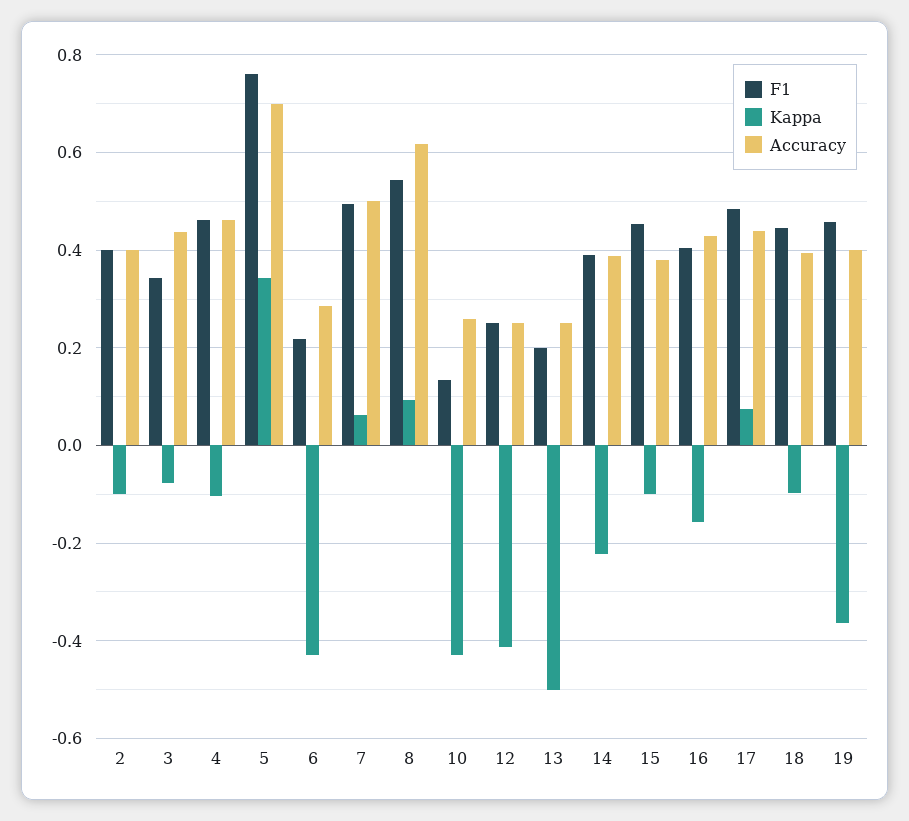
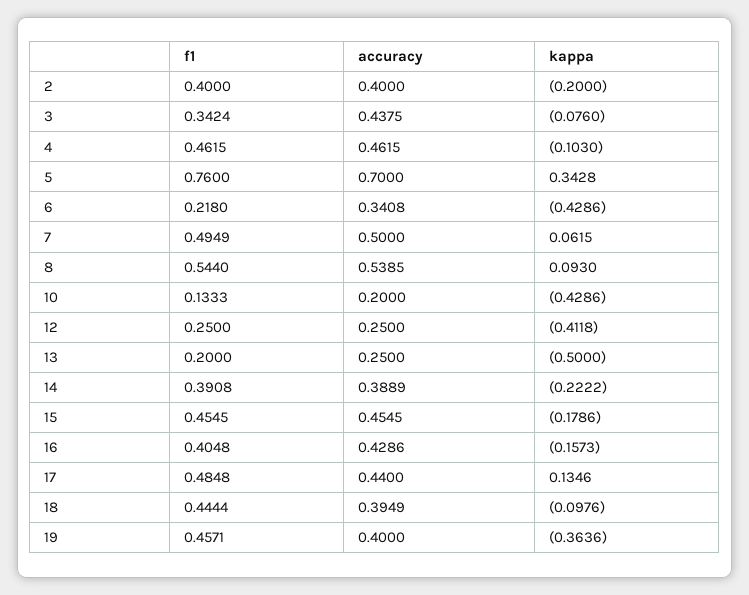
  {
    "F1": {
      "2": 0.4,
      "3": 0.3424,
      "4": 0.4615,
      "5": 0.76,
      "6": 0.218,
      "7": 0.4949,
      "8": 0.544,
      "10": 0.1333,
      "12": 0.25,
      "13": 0.2,
      "14": 0.3908,
      "15": 0.4545,
      "16": 0.4048,
      "17": 0.4848,
      "18": 0.4444,
      "19": 0.4571
    },
    "Kappa": {
-     "2": -0.1,
+     "2": -0.2,
      "3": -0.076,
      "4": -0.103,
      "5": 0.3428,
      "6": -0.4286,
      "7": 0.0615,
      "8": 0.093,
      "10": -0.4286,
      "12": -0.4118,
      "13": -0.5,
      "14": -0.2222,
-     "15": -0.1,
+     "15": -0.1786,
      "16": -0.1573,
-     "17": 0.08,
+     "17": 0.1346,
      "18": -0.0976,
      "19": -0.3636
    },
    "Accuracy": {
      "2": 0.4,
      "3": 0.4375,
      "4": 0.4615,
      "5": 0.7,
-     "6": 0.28,
+     "6": 0.3408,
      "7": 0.5,
-     "8": 0.62,
+     "8": 0.5385,
-     "10": 0.26,
+     "10": 0.2,
      "12": 0.25,
      "13": 0.25,
      "14": 0.3889,
-     "15": 0.38,
+     "15": 0.4545,
      "16": 0.4286,
      "17": 0.44,
      "18": 0.3949,
      "19": 0.4
    }
  }

